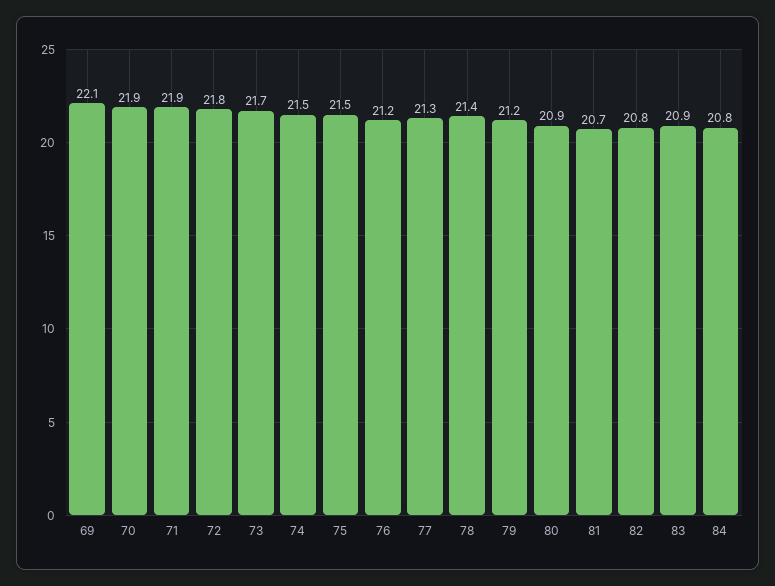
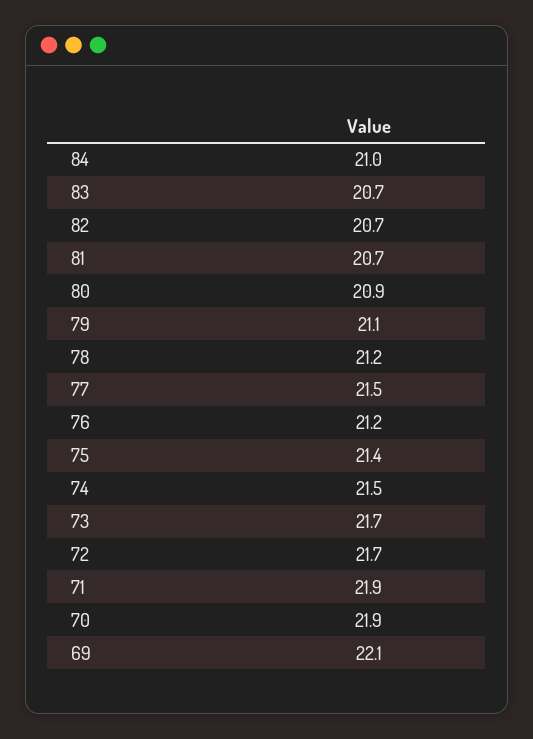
  {
    "69": 22.1,
    "70": 21.9,
    "71": 21.9,
-   "72": 21.8,
+   "72": 21.7,
    "73": 21.7,
    "74": 21.5,
-   "75": 21.5,
+   "75": 21.4,
    "76": 21.2,
-   "77": 21.3,
+   "77": 21.5,
-   "78": 21.4,
+   "78": 21.2,
-   "79": 21.2,
+   "79": 21.1,
    "80": 20.9,
    "81": 20.7,
-   "82": 20.8,
+   "82": 20.7,
-   "83": 20.9,
+   "83": 20.7,
-   "84": 20.8
+   "84": 21
  }

